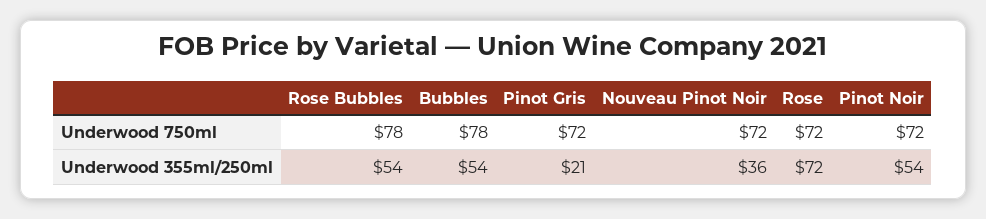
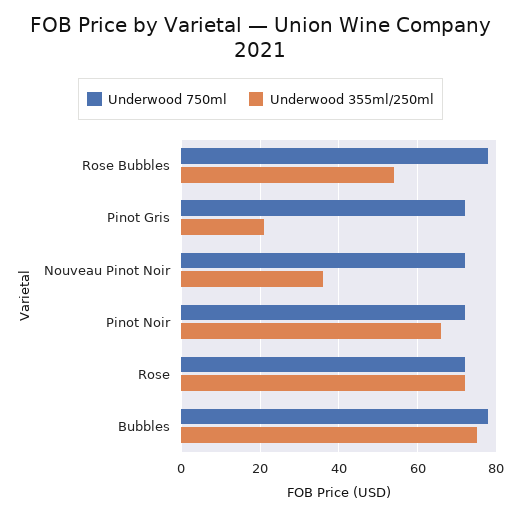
  {
    "Underwood 750ml": {
      "Rose Bubbles": 78,
      "Bubbles": 78,
      "Pinot Gris": 72,
      "Nouveau Pinot Noir": 72,
      "Rose": 72,
      "Pinot Noir": 72
    },
    "Underwood 355ml/250ml": {
      "Rose Bubbles": 54,
-     "Bubbles": 54,
+     "Bubbles": 75,
      "Pinot Gris": 21,
      "Nouveau Pinot Noir": 36,
      "Rose": 72,
-     "Pinot Noir": 54
+     "Pinot Noir": 65
    }
  }

